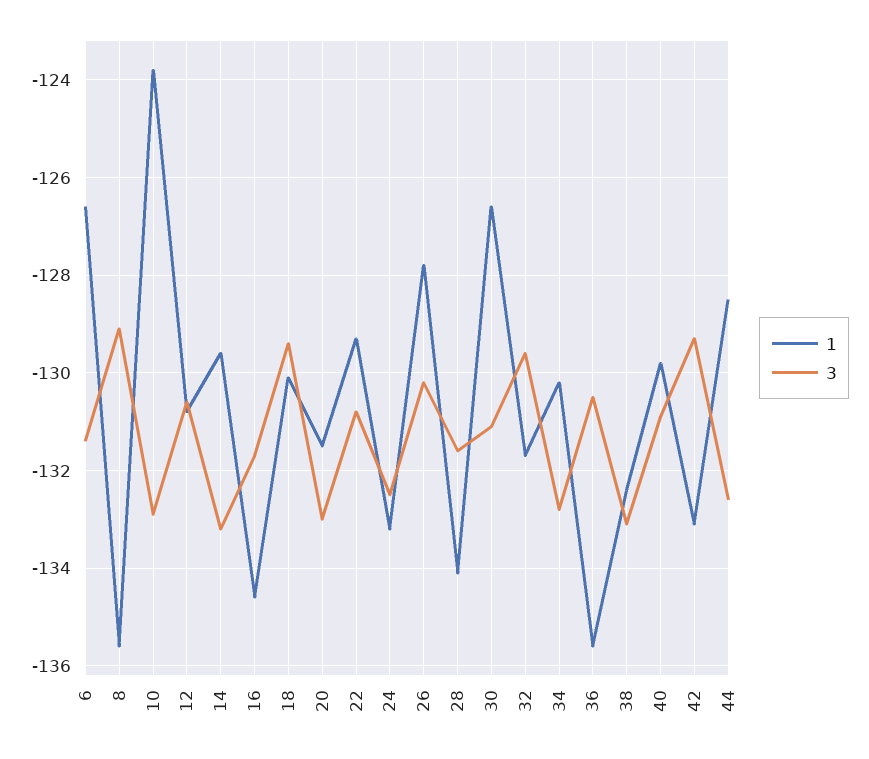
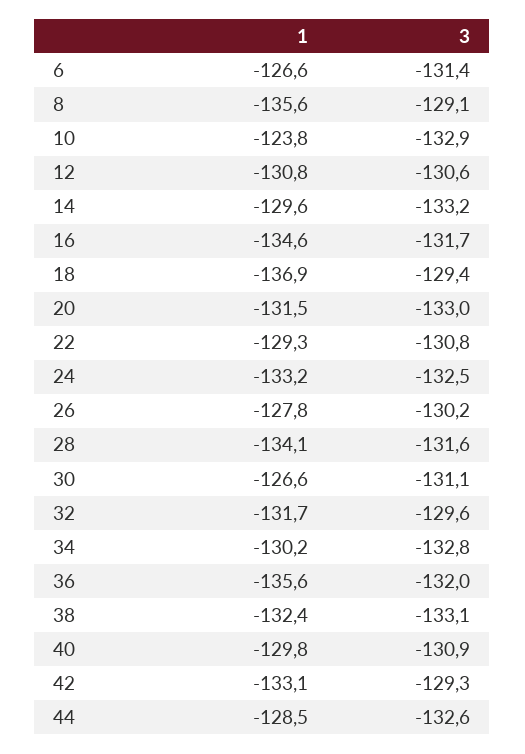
  {
    "1": {
      "6": -126.6,
      "8": -135.6,
      "10": -123.8,
      "12": -130.8,
      "14": -129.6,
      "16": -134.6,
-     "18": -130,
+     "18": -136.9,
      "20": -131.5,
      "22": -129.3,
      "24": -133.2,
      "26": -127.8,
      "28": -134.1,
      "30": -126.6,
      "32": -131.7,
      "34": -130.2,
      "36": -135.6,
      "38": -132.4,
      "40": -129.8,
      "42": -133.1,
      "44": -128.5
    },
    "3": {
      "6": -131.4,
      "8": -129.1,
      "10": -132.9,
      "12": -130.6,
      "14": -133.2,
      "16": -131.7,
      "18": -129.4,
      "20": -133,
      "22": -130.8,
      "24": -132.5,
      "26": -130.2,
      "28": -131.6,
      "30": -131.1,
      "32": -129.6,
      "34": -132.8,
-     "36": -130.5,
+     "36": -132,
      "38": -133.1,
      "40": -130.9,
      "42": -129.3,
      "44": -132.6
    }
  }

